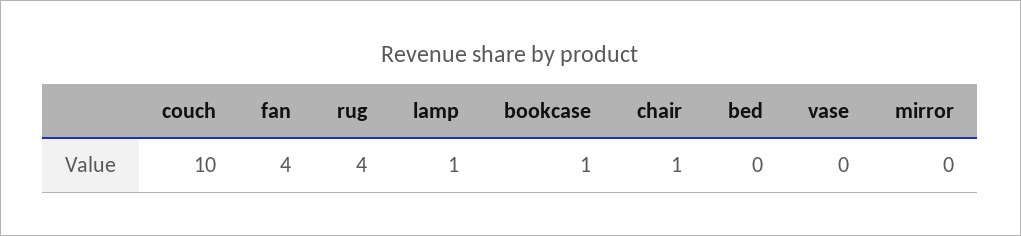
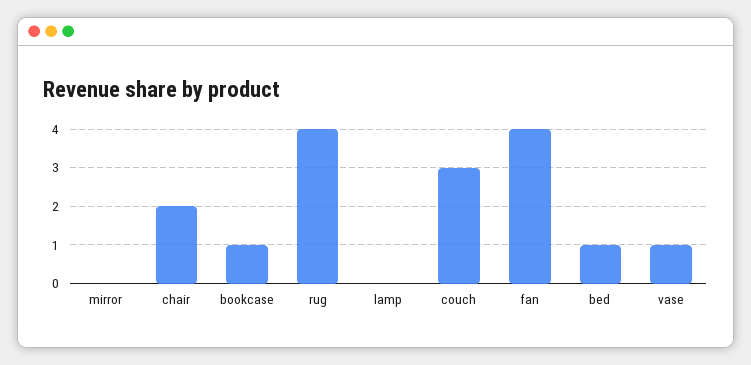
  {
-   "couch": 10,
+   "couch": 3,
    "fan": 4,
    "rug": 4,
-   "lamp": 1,
+   "lamp": 0,
    "bookcase": 1,
-   "chair": 1,
+   "chair": 2,
-   "bed": 0,
+   "bed": 1,
-   "vase": 0,
+   "vase": 1,
    "mirror": 0
  }

